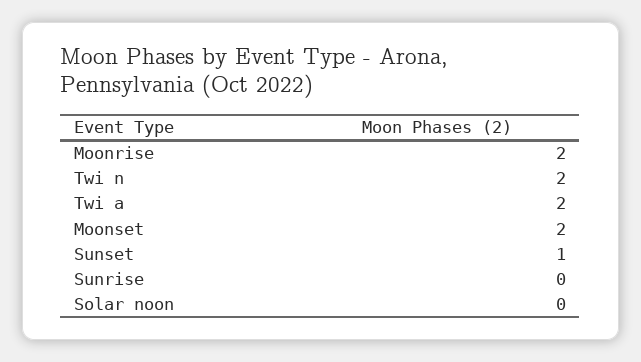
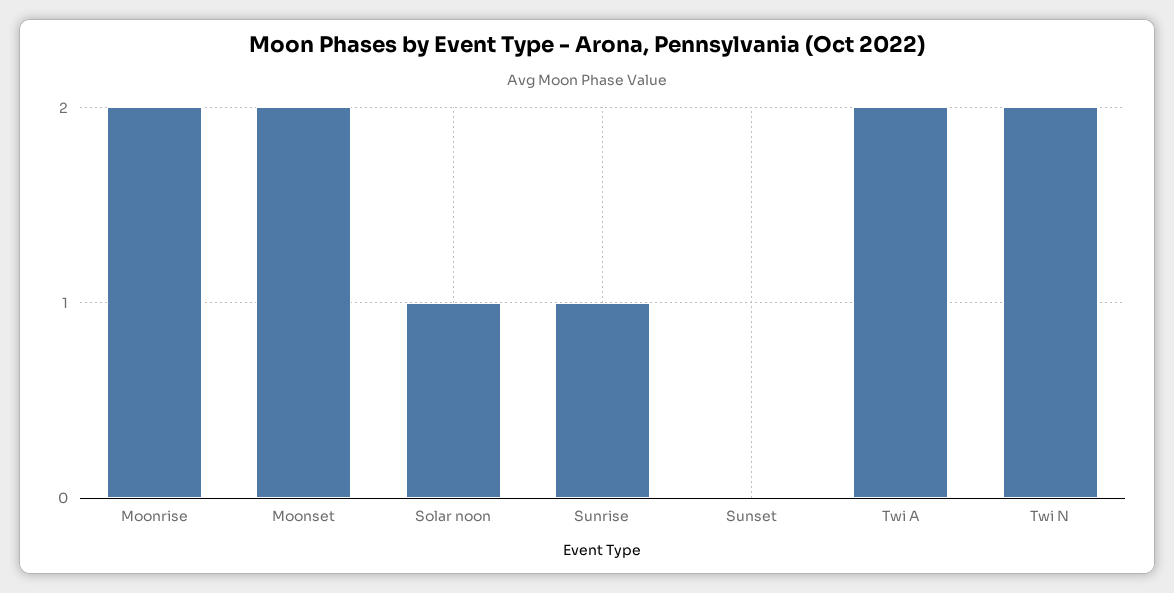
  {
    "Moonrise": 2,
    "Twi n": 2,
    "Twi a": 2,
    "Moonset": 2,
-   "Sunset": 1,
+   "Sunset": 0,
-   "Sunrise": 0,
+   "Sunrise": 1,
-   "Solar noon": 0
+   "Solar noon": 1
  }

